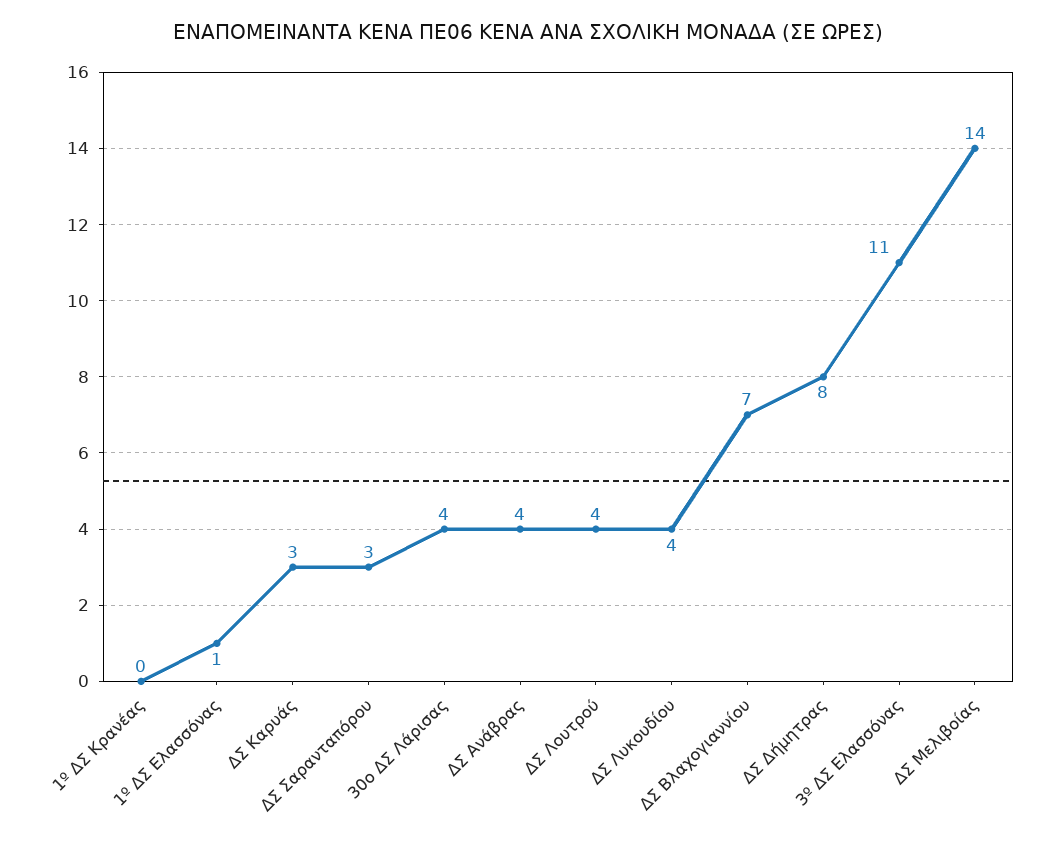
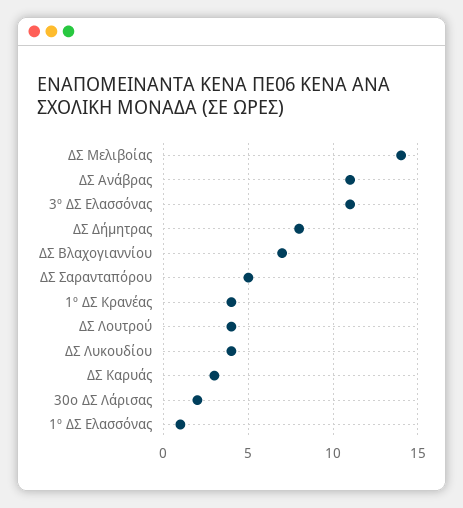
  {
-   "1º ΔΣ Κρανέας": 0,
+   "1º ΔΣ Κρανέας": 4,
    "1º ΔΣ Ελασσόνας": 1,
    "ΔΣ Καρυάς": 3,
-   "ΔΣ Σαρανταπόρου": 3,
+   "ΔΣ Σαρανταπόρου": 5,
-   "30ο ΔΣ Λάρισας": 4,
+   "30ο ΔΣ Λάρισας": 2,
-   "ΔΣ Ανάβρας": 4,
+   "ΔΣ Ανάβρας": 11,
    "ΔΣ Λουτρού": 4,
    "ΔΣ Λυκουδίου": 4,
    "ΔΣ Bλαχογιαννίου": 7,
    "ΔΣ Δήμητρας": 8,
    "3º ΔΣ Ελασσόνας": 11,
    "ΔΣ Μελιβοίας": 14
  }

